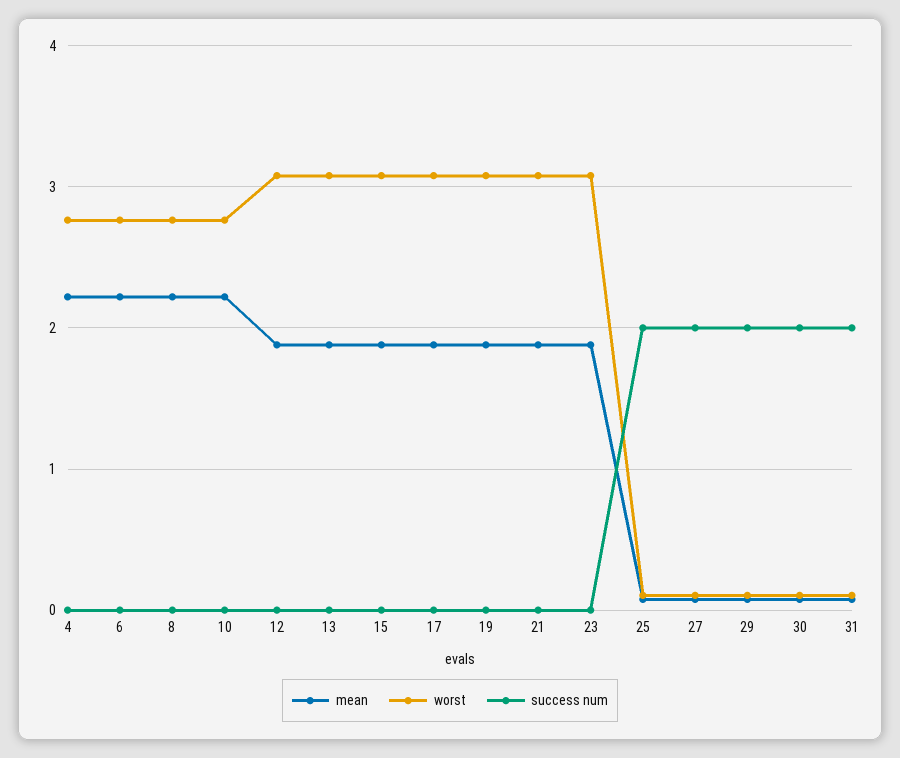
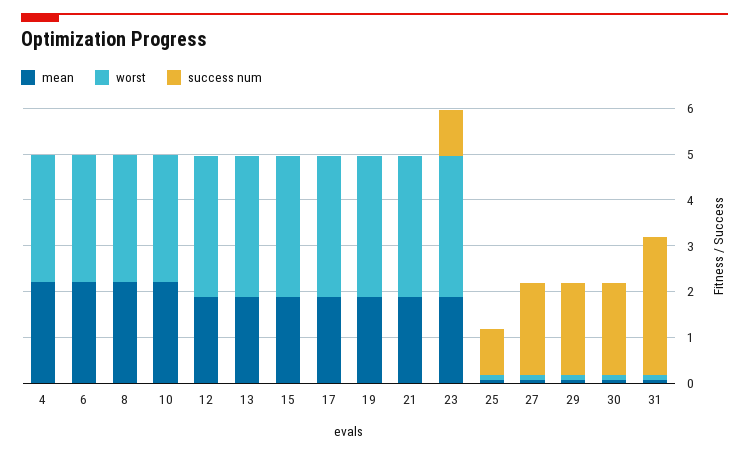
  {
    "mean": {
      "4": 2.2,
      "6": 2.2,
      "8": 2.2,
      "10": 2.2,
      "12": 1.9,
      "13": 1.9,
      "15": 1.9,
      "17": 1.9,
      "19": 1.9,
      "21": 1.9,
      "23": 1.9,
      "25": 0.1,
      "27": 0.1,
      "29": 0.1,
      "30": 0.1,
      "31": 0.1
    },
    "worst": {
      "4": 2.8,
      "6": 2.8,
      "8": 2.8,
      "10": 2.8,
      "12": 3.1,
      "13": 3.1,
      "15": 3.1,
      "17": 3.1,
      "19": 3.1,
      "21": 3.1,
      "23": 3.1,
      "25": 0.1,
      "27": 0.1,
      "29": 0.1,
      "30": 0.1,
      "31": 0.1
    },
    "success num": {
      "4": 0,
      "6": 0,
      "8": 0,
      "10": 0,
      "12": 0,
      "13": 0,
      "15": 0,
      "17": 0,
      "19": 0,
      "21": 0,
-     "23": 0,
+     "23": 1,
-     "25": 2,
+     "25": 1,
      "27": 2,
      "29": 2,
      "30": 2,
-     "31": 2
+     "31": 3
    }
  }

